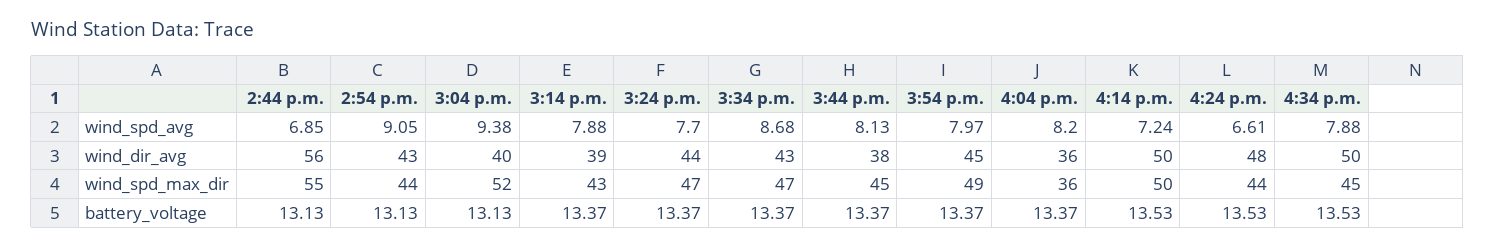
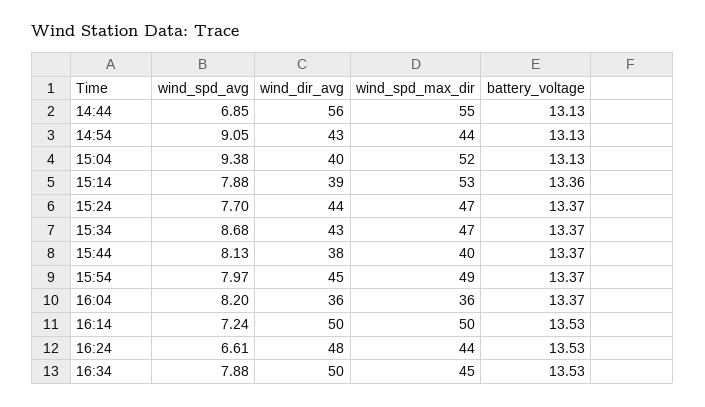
  {
    "2:44 p.m.": {
      "wind_spd_avg": 6.85,
      "wind_dir_avg": 56,
      "wind_spd_max_dir": 55,
      "battery_voltage": 13.13
    },
    "2:54 p.m.": {
      "wind_spd_avg": 9.05,
      "wind_dir_avg": 43,
      "wind_spd_max_dir": 44,
      "battery_voltage": 13.13
    },
    "3:04 p.m.": {
      "wind_spd_avg": 9.38,
      "wind_dir_avg": 40,
      "wind_spd_max_dir": 52,
      "battery_voltage": 13.13
    },
    "3:14 p.m.": {
      "wind_spd_avg": 7.88,
      "wind_dir_avg": 39,
-     "wind_spd_max_dir": 43,
+     "wind_spd_max_dir": 53,
-     "battery_voltage": 13.37
+     "battery_voltage": 13.36
    },
    "3:24 p.m.": {
      "wind_spd_avg": 7.7,
      "wind_dir_avg": 44,
      "wind_spd_max_dir": 47,
      "battery_voltage": 13.37
    },
    "3:34 p.m.": {
      "wind_spd_avg": 8.68,
      "wind_dir_avg": 43,
      "wind_spd_max_dir": 47,
      "battery_voltage": 13.37
    },
    "3:44 p.m.": {
      "wind_spd_avg": 8.13,
      "wind_dir_avg": 38,
-     "wind_spd_max_dir": 45,
+     "wind_spd_max_dir": 40,
      "battery_voltage": 13.37
    },
    "3:54 p.m.": {
      "wind_spd_avg": 7.97,
      "wind_dir_avg": 45,
      "wind_spd_max_dir": 49,
      "battery_voltage": 13.37
    },
    "4:04 p.m.": {
      "wind_spd_avg": 8.2,
      "wind_dir_avg": 36,
      "wind_spd_max_dir": 36,
      "battery_voltage": 13.37
    },
    "4:14 p.m.": {
      "wind_spd_avg": 7.24,
      "wind_dir_avg": 50,
      "wind_spd_max_dir": 50,
      "battery_voltage": 13.53
    },
    "4:24 p.m.": {
      "wind_spd_avg": 6.61,
      "wind_dir_avg": 48,
      "wind_spd_max_dir": 44,
      "battery_voltage": 13.53
    },
    "4:34 p.m.": {
      "wind_spd_avg": 7.88,
      "wind_dir_avg": 50,
      "wind_spd_max_dir": 45,
      "battery_voltage": 13.53
    }
  }

